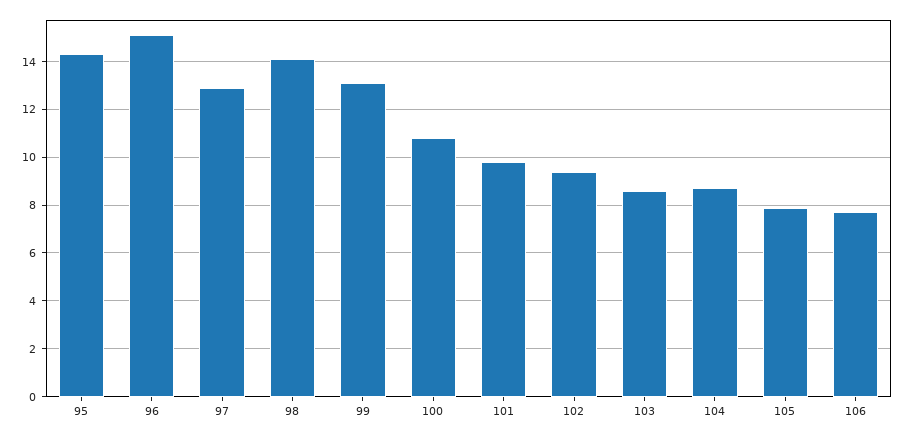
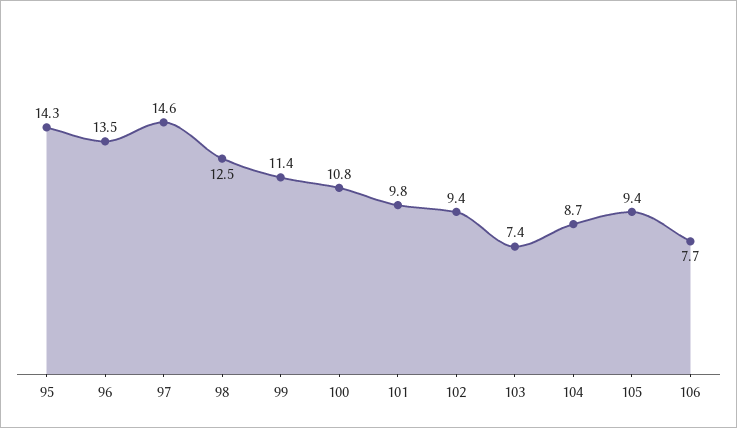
  {
    "95": 14.3,
-   "96": 15,
+   "96": 13.5,
-   "97": 13,
+   "97": 14.6,
-   "98": 14,
+   "98": 12.5,
-   "99": 13,
+   "99": 11.4,
    "100": 10.8,
    "101": 9.8,
    "102": 9.4,
-   "103": 8.5,
+   "103": 7.4,
    "104": 8.7,
-   "105": 8,
+   "105": 9.4,
    "106": 7.7
  }

